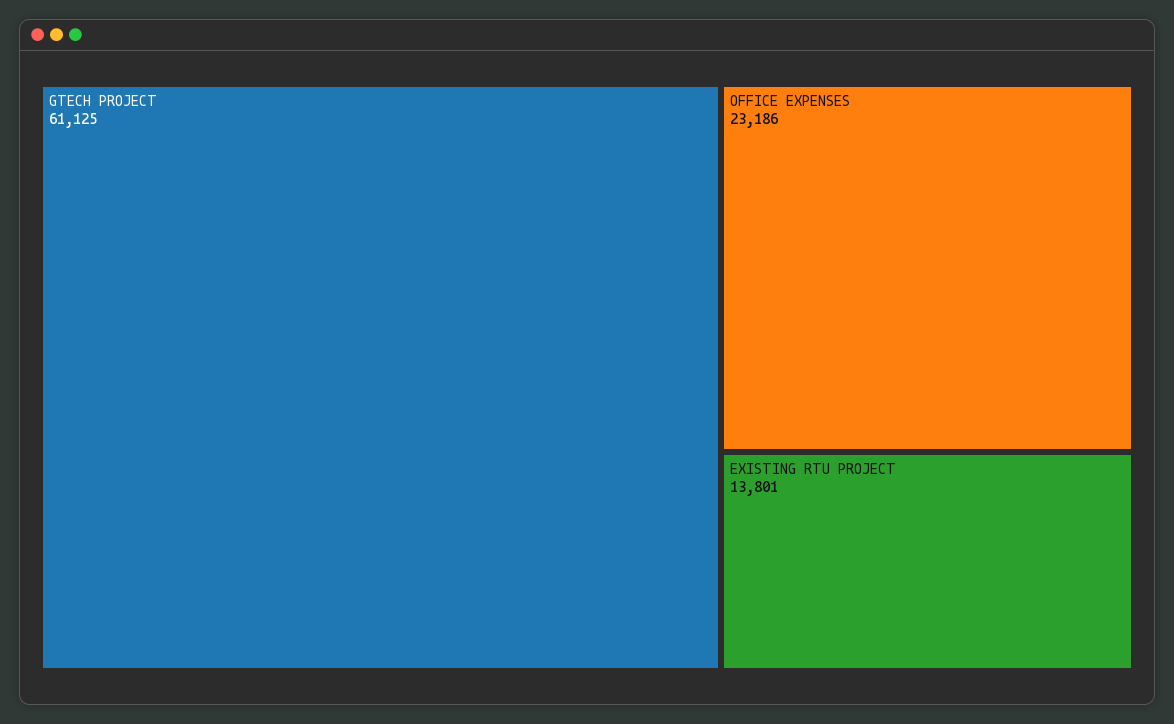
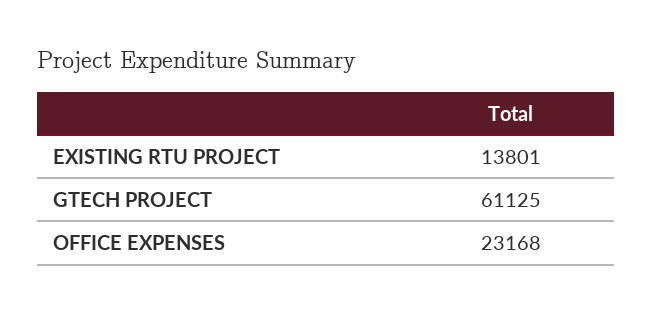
  {
    "GTECH PROJECT": 61125,
-   "OFFICE EXPENSES": 23186,
+   "OFFICE EXPENSES": 23168,
    "EXISTING RTU PROJECT": 13801
  }

